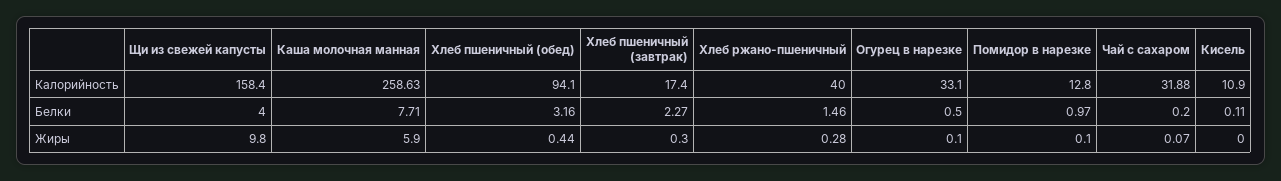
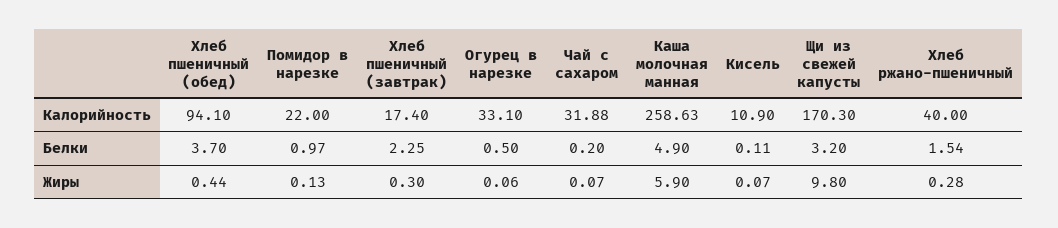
  {
    "Щи из свежей капусты": {
-     "Калорийность": 158.4,
+     "Калорийность": 170.3,
-     "Белки": 4,
+     "Белки": 3.2,
      "Жиры": 9.8
    },
    "Каша молочная манная": {
      "Калорийность": 258.63,
-     "Белки": 7.71,
+     "Белки": 4.9,
      "Жиры": 5.9
    },
    "Хлеб пшеничный (обед)": {
      "Калорийность": 94.1,
-     "Белки": 3.16,
+     "Белки": 3.7,
      "Жиры": 0.44
    },
    "Хлеб пшеничный (завтрак)": {
      "Калорийность": 17.4,
-     "Белки": 2.27,
+     "Белки": 2.25,
      "Жиры": 0.3
    },
    "Хлеб ржано-пшеничный": {
      "Калорийность": 40,
-     "Белки": 1.46,
+     "Белки": 1.54,
      "Жиры": 0.28
    },
    "Огурец в нарезке": {
      "Калорийность": 33.1,
      "Белки": 0.5,
-     "Жиры": 0.1
+     "Жиры": 0.06
    },
    "Помидор в нарезке": {
-     "Калорийность": 12.8,
+     "Калорийность": 22,
      "Белки": 0.97,
-     "Жиры": 0.1
+     "Жиры": 0.13
    },
    "Чай с сахаром": {
      "Калорийность": 31.88,
      "Белки": 0.2,
      "Жиры": 0.07
    },
    "Кисель": {
      "Калорийность": 10.9,
      "Белки": 0.11,
-     "Жиры": 0
+     "Жиры": 0.07
    }
  }

